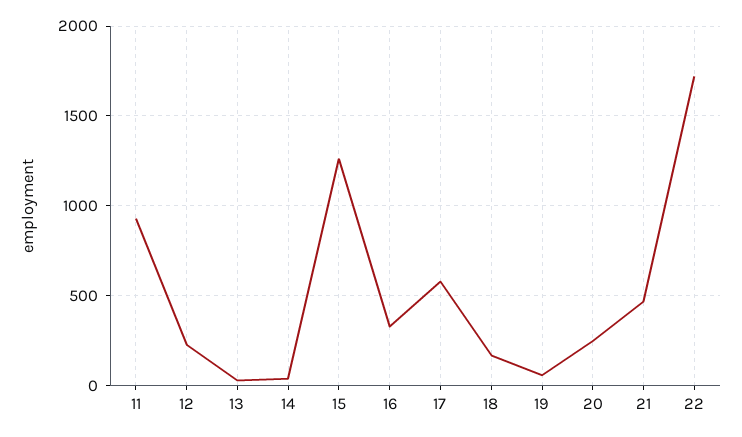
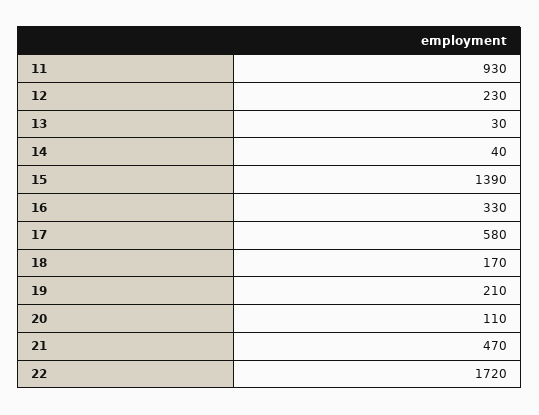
  {
    "11": 930,
    "12": 230,
    "13": 30,
    "14": 40,
-   "15": 1250,
+   "15": 1390,
    "16": 330,
    "17": 580,
    "18": 170,
-   "19": 50,
+   "19": 210,
-   "20": 250,
+   "20": 110,
    "21": 470,
    "22": 1720
  }

